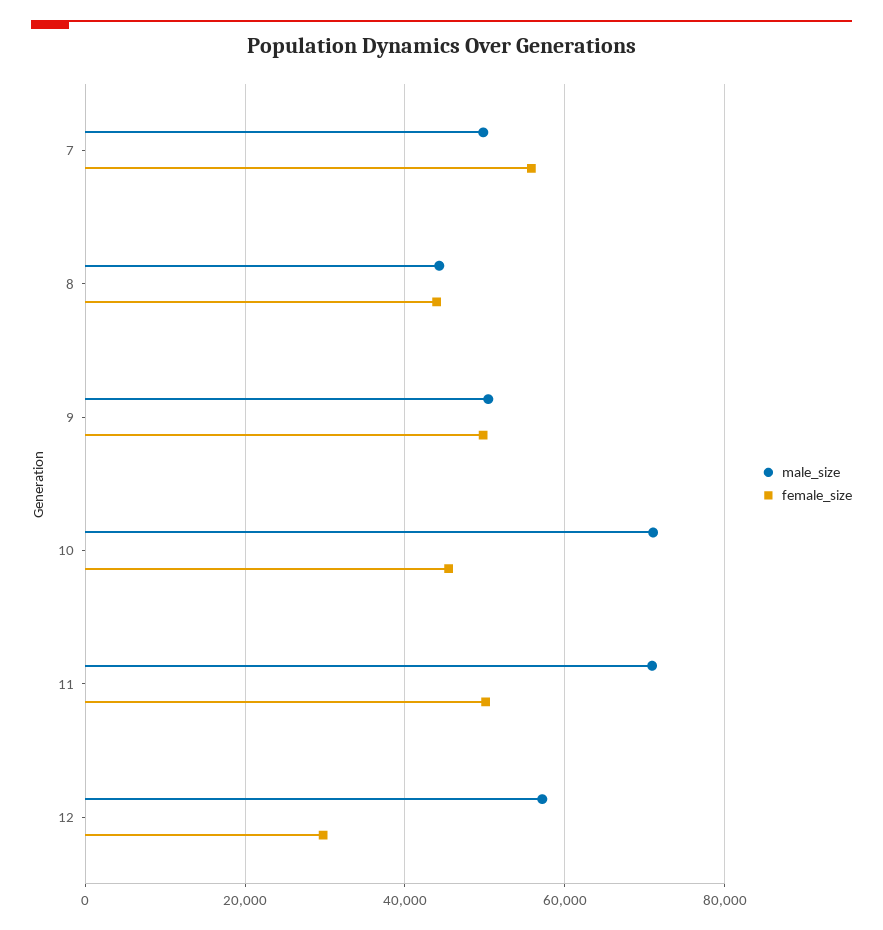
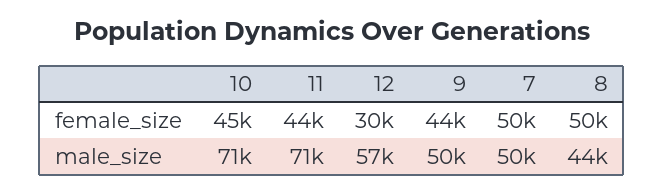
  {
    "male_size": {
      "7": 50000,
      "8": 44000,
      "9": 50000,
      "10": 71000,
      "11": 71000,
      "12": 57000
    },
    "female_size": {
-     "7": 56000,
+     "7": 50000,
-     "8": 44000,
+     "8": 50000,
-     "9": 50000,
+     "9": 44000,
      "10": 45000,
-     "11": 50000,
+     "11": 44000,
      "12": 30000
    }
  }

